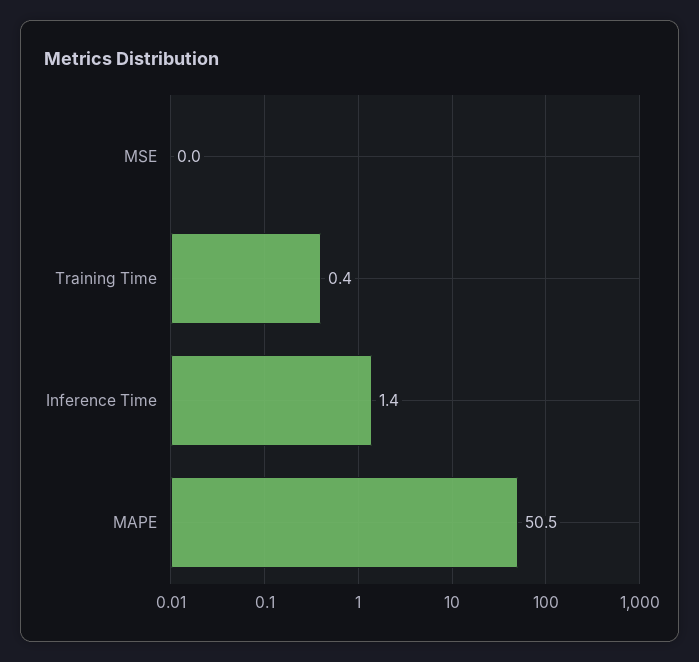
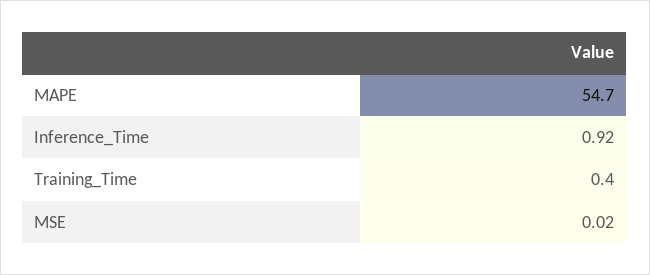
  {
    "MSE": 0.02,
    "Training Time": 0.4,
-   "Inference Time": 1.4,
+   "Inference Time": 0.92,
-   "MAPE": 50.5
+   "MAPE": 54.7
  }

